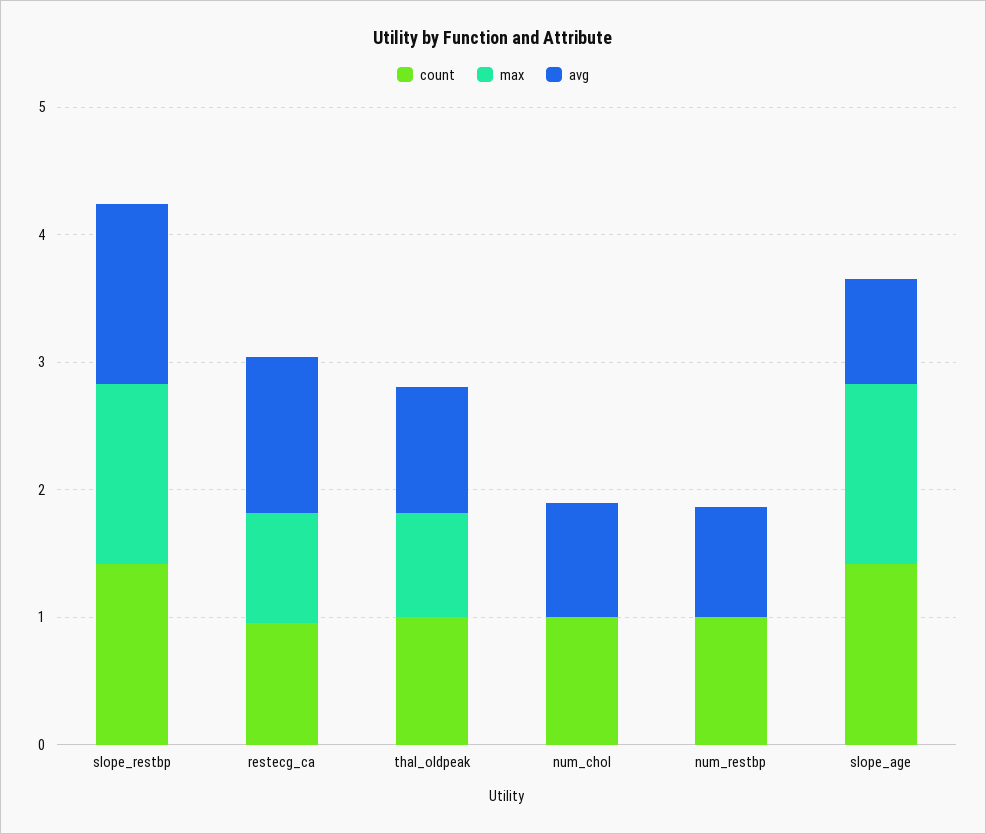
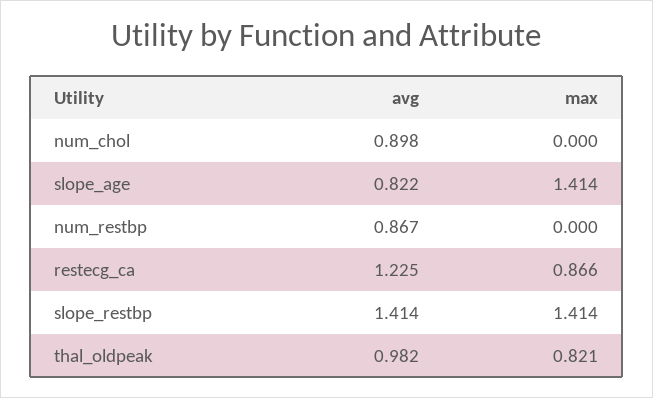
  {
-   "count": {
-     "slope_restbp": 1.4,
-     "restecg_ca": 1,
-     "thal_oldpeak": 1,
-     "num_chol": 1,
-     "num_restbp": 1,
-     "slope_age": 1.4
-   },
    "max": {
      "slope_restbp": 1.414,
      "restecg_ca": 0.866,
      "thal_oldpeak": 0.821,
      "num_chol": 0,
      "num_restbp": 0,
      "slope_age": 1.414
    },
    "avg": {
      "slope_restbp": 1.414,
      "restecg_ca": 1.225,
      "thal_oldpeak": 0.982,
      "num_chol": 0.898,
      "num_restbp": 0.867,
      "slope_age": 0.822
    }
  }

